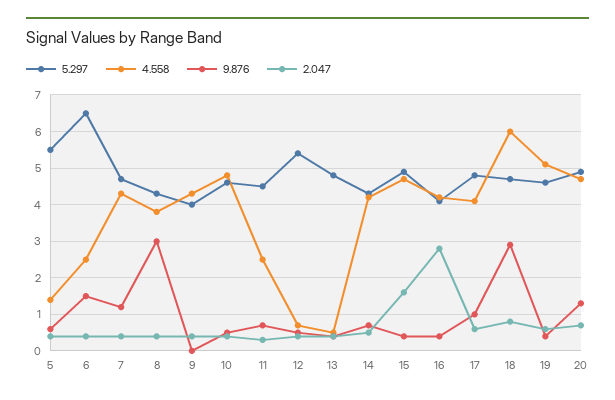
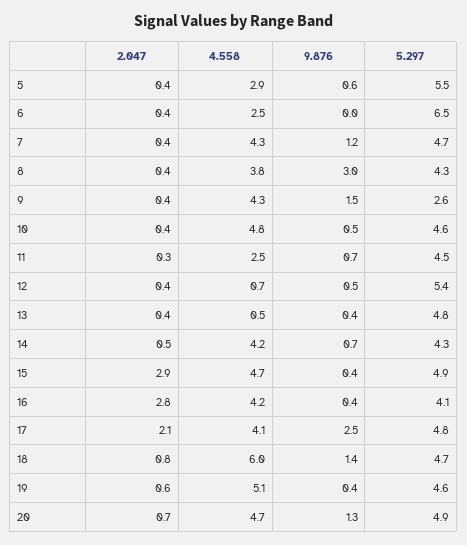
  {
    "5.297": {
      "5": 5.5,
      "6": 6.5,
      "7": 4.7,
      "8": 4.3,
-     "9": 4,
+     "9": 2.6,
      "10": 4.6,
      "11": 4.5,
      "12": 5.4,
      "13": 4.8,
      "14": 4.3,
      "15": 4.9,
      "16": 4.1,
      "17": 4.8,
      "18": 4.7,
      "19": 4.6,
      "20": 4.9
    },
    "4.558": {
-     "5": 1.5,
+     "5": 2.9,
      "6": 2.5,
      "7": 4.3,
      "8": 3.8,
      "9": 4.3,
      "10": 4.8,
      "11": 2.5,
      "12": 0.7,
      "13": 0.5,
      "14": 4.2,
      "15": 4.7,
      "16": 4.2,
      "17": 4.1,
      "18": 6,
      "19": 5.1,
      "20": 4.7
    },
    "9.876": {
      "5": 0.6,
-     "6": 1.5,
+     "6": 0,
      "7": 1.2,
      "8": 3,
-     "9": 0,
+     "9": 1.5,
      "10": 0.5,
      "11": 0.7,
      "12": 0.5,
      "13": 0.4,
      "14": 0.7,
      "15": 0.4,
      "16": 0.4,
-     "17": 1,
+     "17": 2.5,
-     "18": 3,
+     "18": 1.4,
      "19": 0.4,
      "20": 1.3
    },
    "2.047": {
      "5": 0.4,
      "6": 0.4,
      "7": 0.4,
      "8": 0.4,
      "9": 0.4,
      "10": 0.4,
      "11": 0.3,
      "12": 0.4,
      "13": 0.4,
      "14": 0.5,
-     "15": 1.5,
+     "15": 2.9,
      "16": 2.8,
-     "17": 0.5,
+     "17": 2.1,
      "18": 0.8,
      "19": 0.6,
      "20": 0.7
    }
  }

